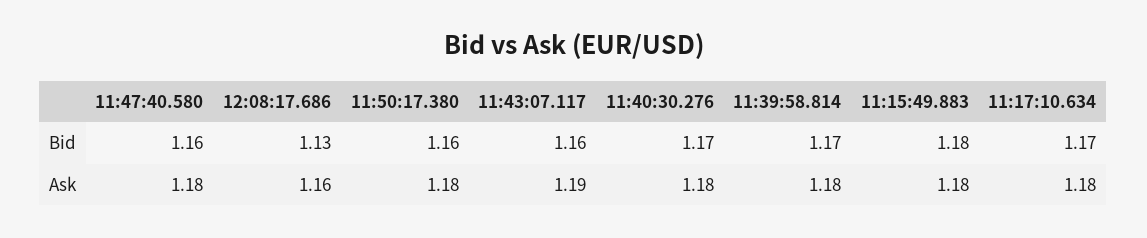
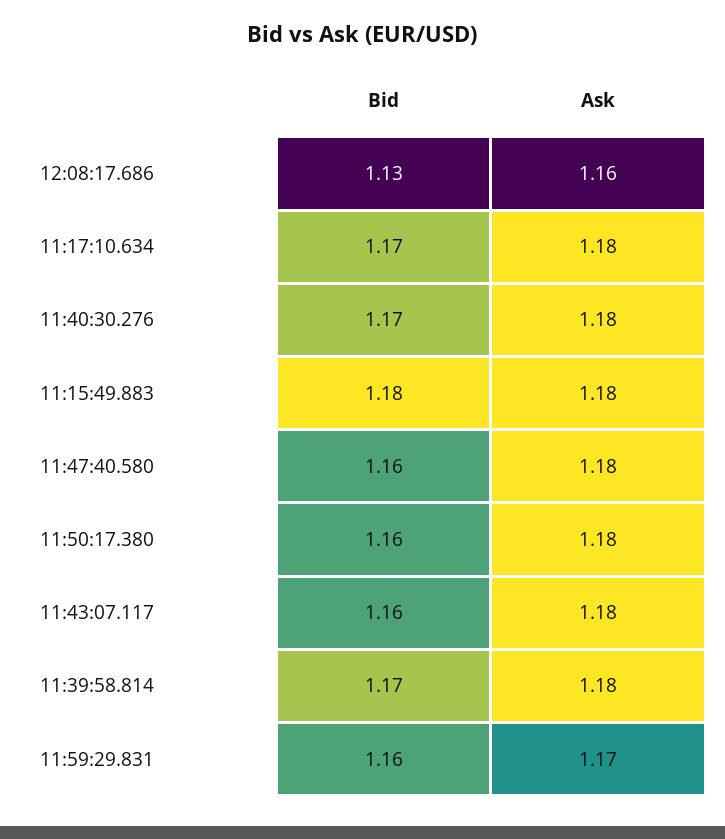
  {
    "11:47:40.580": {
      "Bid": 1.16,
      "Ask": 1.18
    },
    "12:08:17.686": {
      "Bid": 1.13,
      "Ask": 1.16
    },
    "11:50:17.380": {
      "Bid": 1.16,
      "Ask": 1.18
    },
    "11:43:07.117": {
      "Bid": 1.16,
-     "Ask": 1.19
+     "Ask": 1.18
    },
    "11:40:30.276": {
      "Bid": 1.17,
      "Ask": 1.18
    },
    "11:39:58.814": {
      "Bid": 1.17,
      "Ask": 1.18
    },
    "11:15:49.883": {
      "Bid": 1.18,
      "Ask": 1.18
    },
    "11:17:10.634": {
      "Bid": 1.17,
      "Ask": 1.18
-   }
+   },
+   "11:59:29.831": {
+     "Bid": 1.16,
+     "Ask": 1.17
+   }
  }

